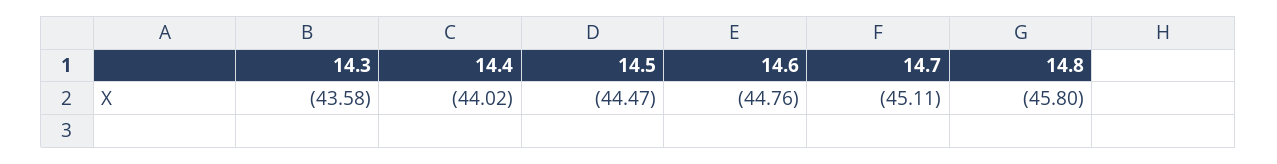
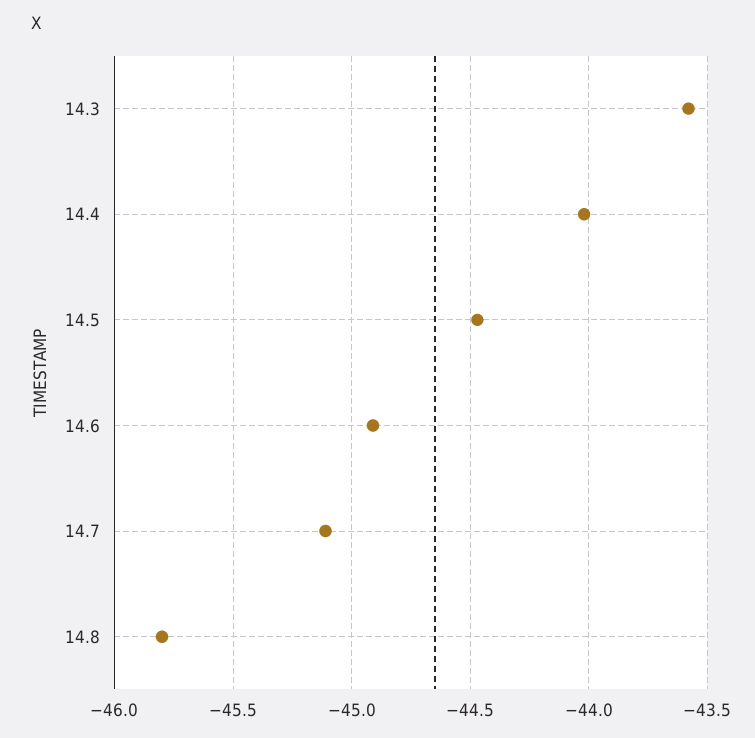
  {
    "14.3": -43.58,
    "14.4": -44.02,
    "14.5": -44.47,
-   "14.6": -44.76,
+   "14.6": -44.9,
    "14.7": -45.11,
    "14.8": -45.8
  }

